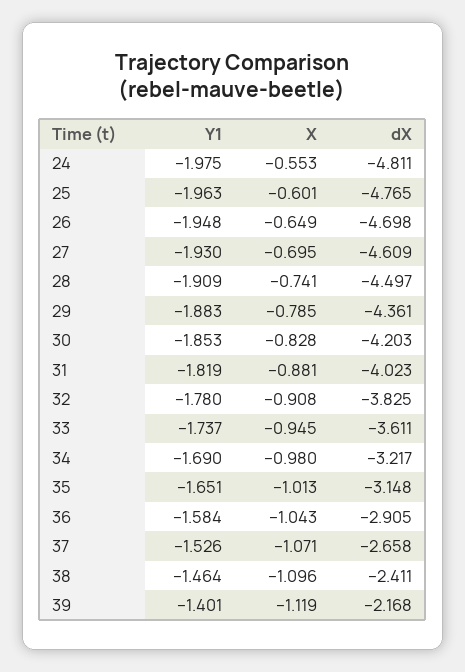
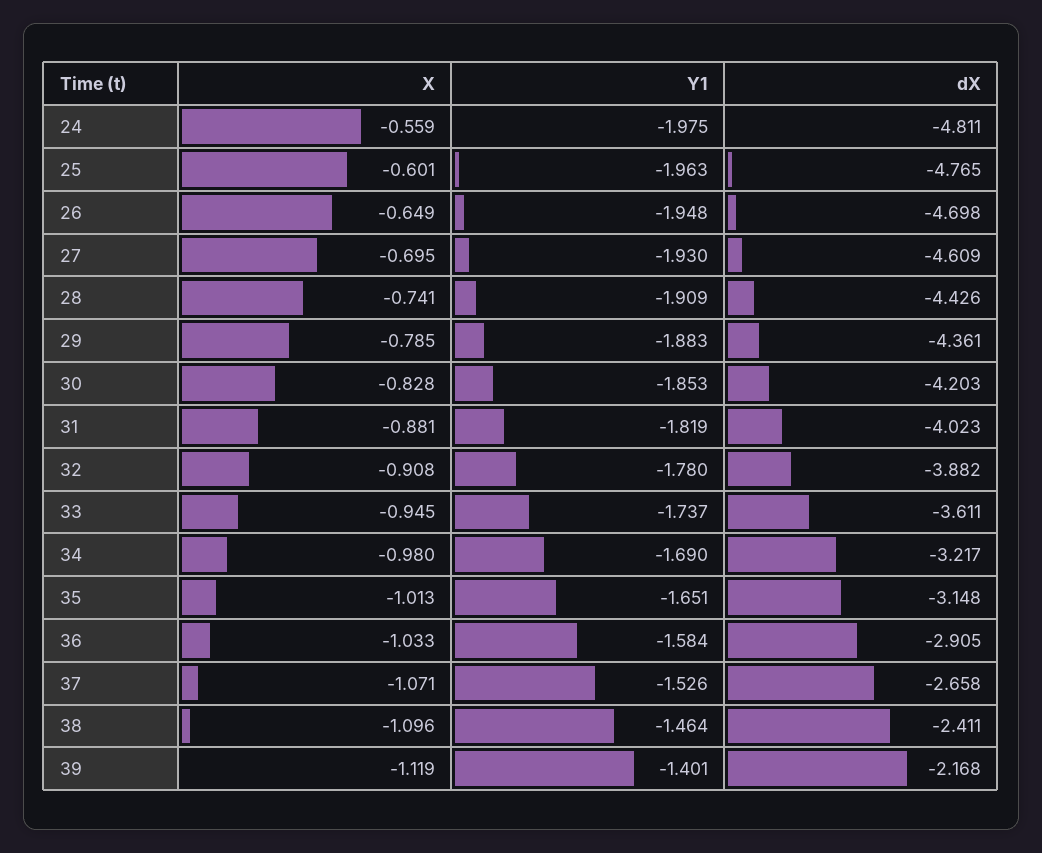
  {
    "Y1": {
      "24": -1.975,
      "25": -1.963,
      "26": -1.948,
      "27": -1.93,
      "28": -1.909,
      "29": -1.883,
      "30": -1.853,
      "31": -1.819,
      "32": -1.78,
      "33": -1.737,
      "34": -1.69,
      "35": -1.651,
      "36": -1.584,
      "37": -1.526,
      "38": -1.464,
      "39": -1.401
    },
    "X": {
-     "24": -0.553,
+     "24": -0.559,
      "25": -0.601,
      "26": -0.649,
      "27": -0.695,
      "28": -0.741,
      "29": -0.785,
      "30": -0.828,
      "31": -0.881,
      "32": -0.908,
      "33": -0.945,
      "34": -0.98,
      "35": -1.013,
-     "36": -1.043,
+     "36": -1.033,
      "37": -1.071,
      "38": -1.096,
      "39": -1.119
    },
    "dX": {
      "24": -4.811,
      "25": -4.765,
      "26": -4.698,
      "27": -4.609,
-     "28": -4.497,
+     "28": -4.426,
      "29": -4.361,
      "30": -4.203,
      "31": -4.023,
-     "32": -3.825,
+     "32": -3.882,
      "33": -3.611,
      "34": -3.217,
      "35": -3.148,
      "36": -2.905,
      "37": -2.658,
      "38": -2.411,
      "39": -2.168
    }
  }

